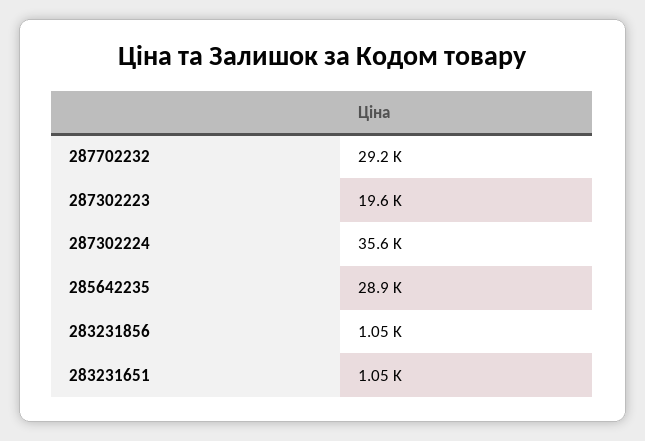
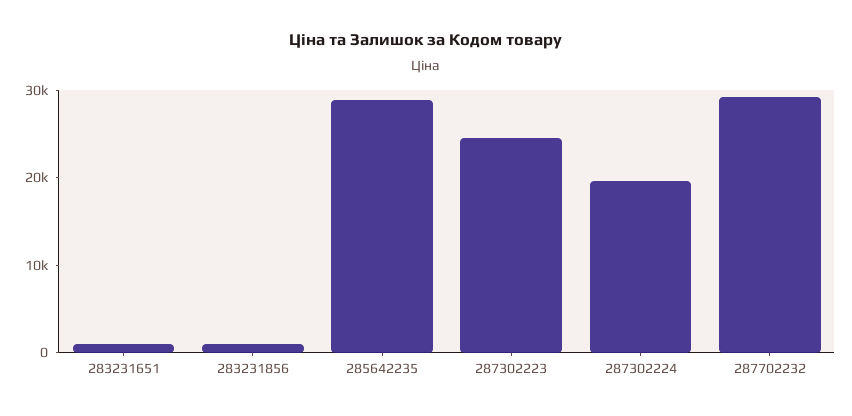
  {
    "287702232": 29200,
-   "287302223": 19600,
+   "287302223": 24000,
-   "287302224": 35600,
+   "287302224": 20000,
    "285642235": 28900,
    "283231856": 1050,
    "283231651": 1050
  }

